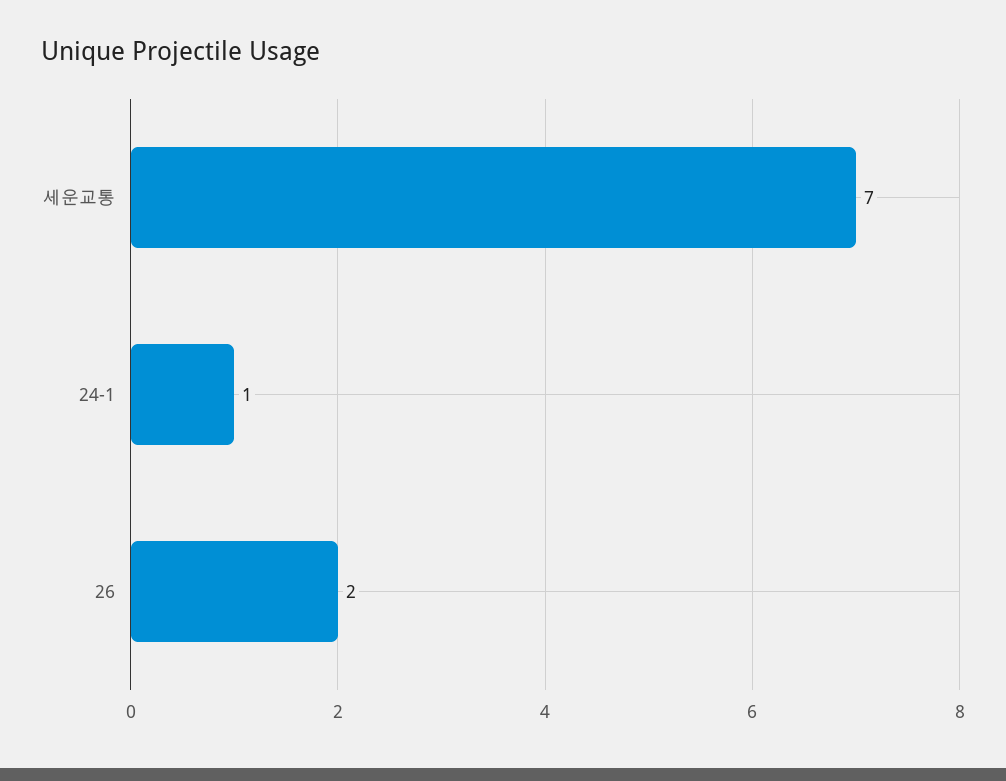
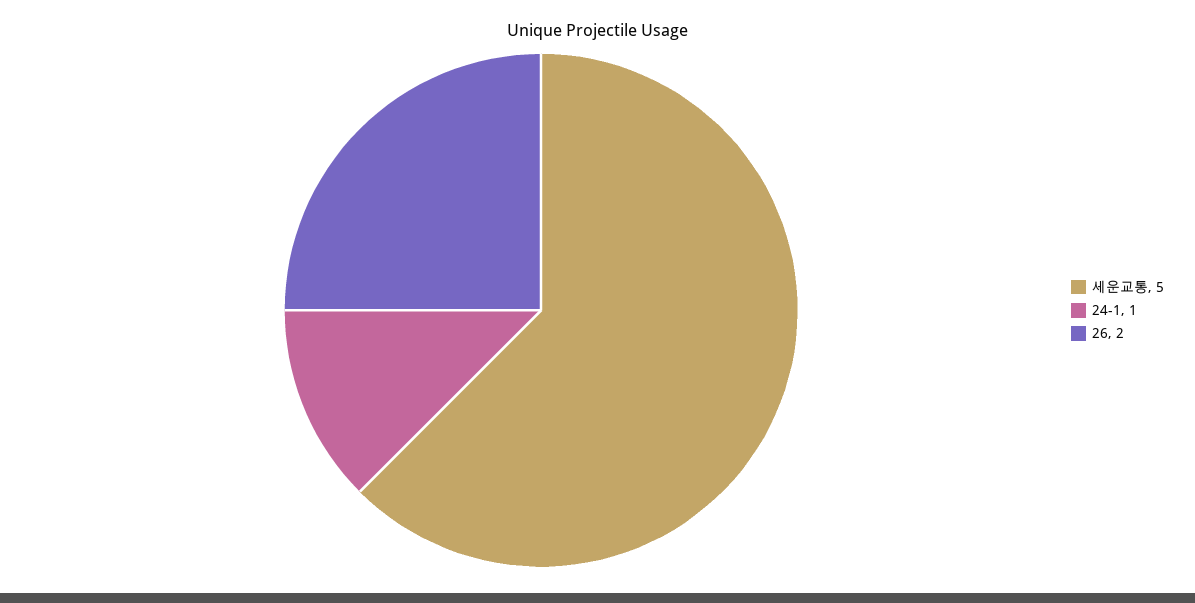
  {
-   "세운교통": 7,
+   "세운교통": 5,
    "24-1": 1,
    "26": 2
  }

